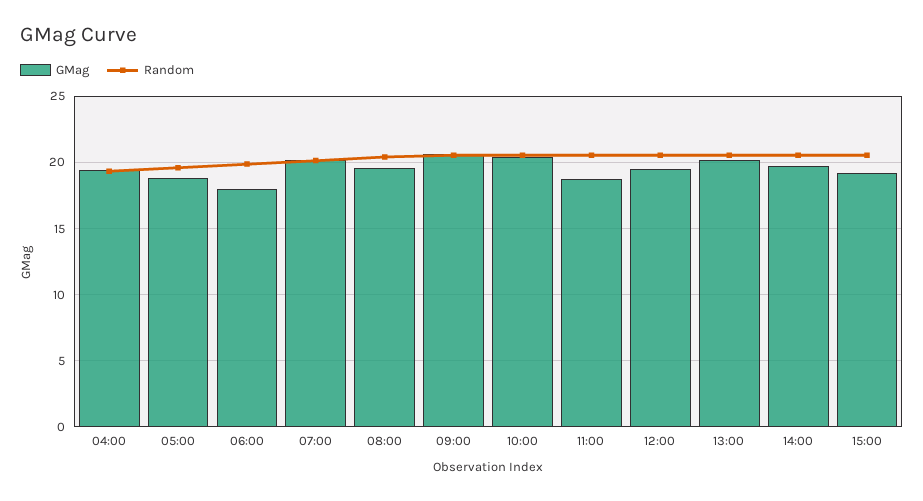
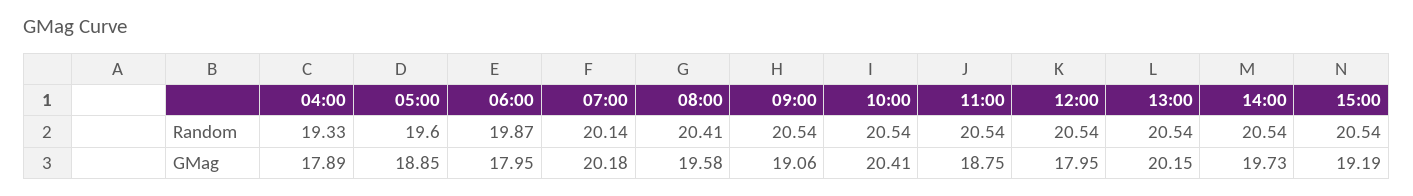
  {
    "GMag": {
-     "04:00": 19.5,
+     "04:00": 17.89,
      "05:00": 18.85,
      "06:00": 17.95,
      "07:00": 20.18,
      "08:00": 19.58,
-     "09:00": 20.5,
+     "09:00": 19.06,
      "10:00": 20.41,
      "11:00": 18.75,
-     "12:00": 19.5,
+     "12:00": 17.95,
      "13:00": 20.15,
      "14:00": 19.73,
      "15:00": 19.19
    },
    "Random": {
      "04:00": 19.33,
      "05:00": 19.6,
      "06:00": 19.87,
      "07:00": 20.14,
      "08:00": 20.41,
      "09:00": 20.54,
      "10:00": 20.54,
      "11:00": 20.54,
      "12:00": 20.54,
      "13:00": 20.54,
      "14:00": 20.54,
      "15:00": 20.54
    }
  }

